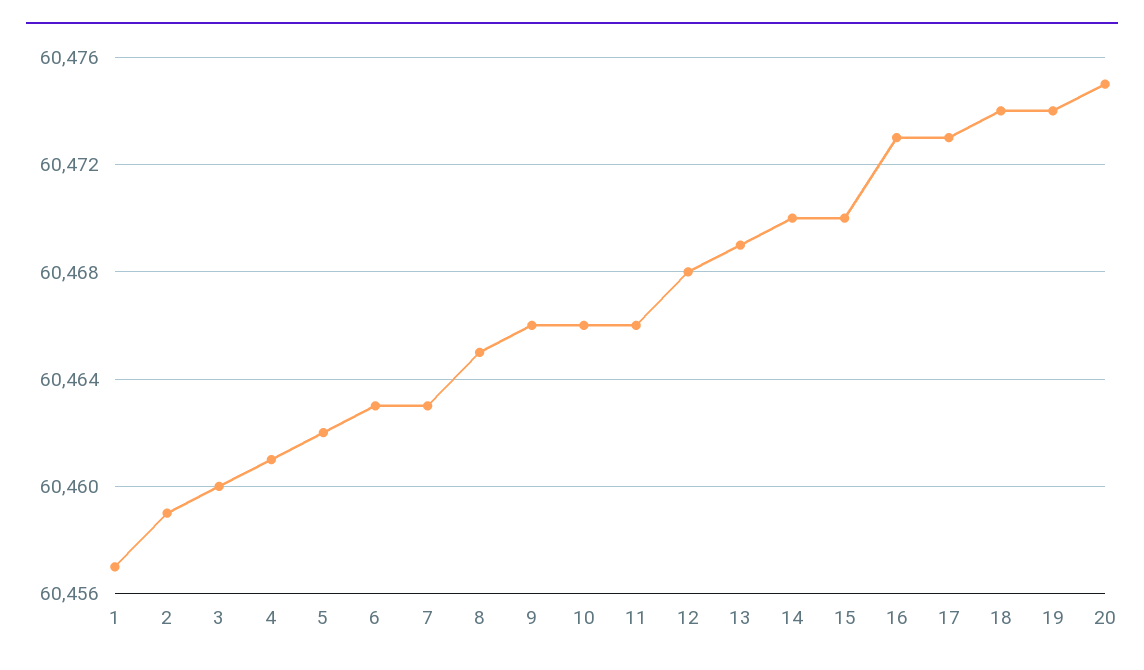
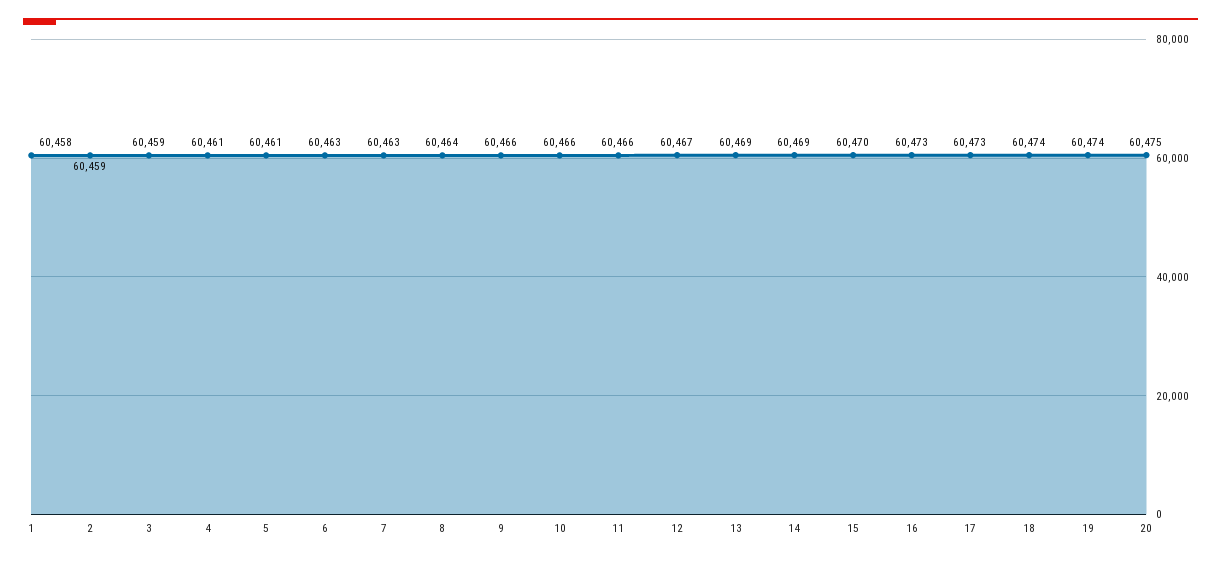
  {
-   "1": 60457,
+   "1": 60458,
    "2": 60459,
-   "3": 60460,
+   "3": 60459,
    "4": 60461,
-   "5": 60462,
+   "5": 60461,
    "6": 60463,
    "7": 60463,
-   "8": 60465,
+   "8": 60464,
    "9": 60466,
    "10": 60466,
    "11": 60466,
-   "12": 60468,
+   "12": 60467,
    "13": 60469,
-   "14": 60470,
+   "14": 60469,
    "15": 60470,
    "16": 60473,
    "17": 60473,
    "18": 60474,
    "19": 60474,
    "20": 60475
  }

